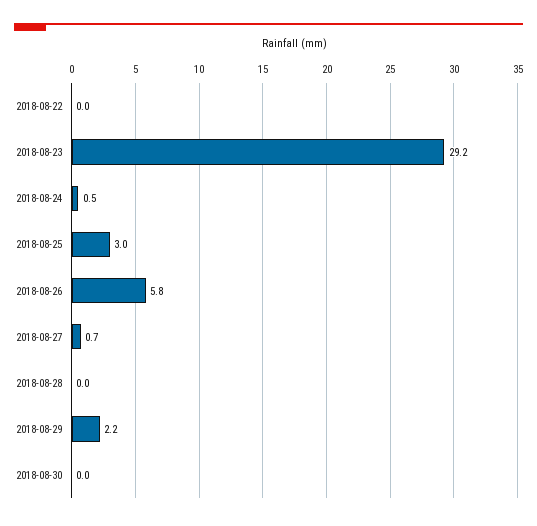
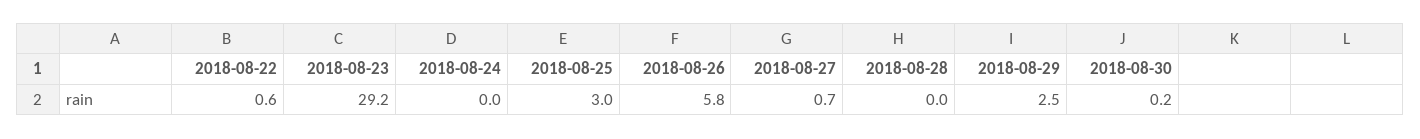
  {
-   "2018-08-22": 0,
+   "2018-08-22": 0.6,
    "2018-08-23": 29.2,
-   "2018-08-24": 0.5,
+   "2018-08-24": 0,
    "2018-08-25": 3,
    "2018-08-26": 5.8,
    "2018-08-27": 0.7,
    "2018-08-28": 0,
-   "2018-08-29": 2.2,
+   "2018-08-29": 2.5,
-   "2018-08-30": 0
+   "2018-08-30": 0.2
  }

